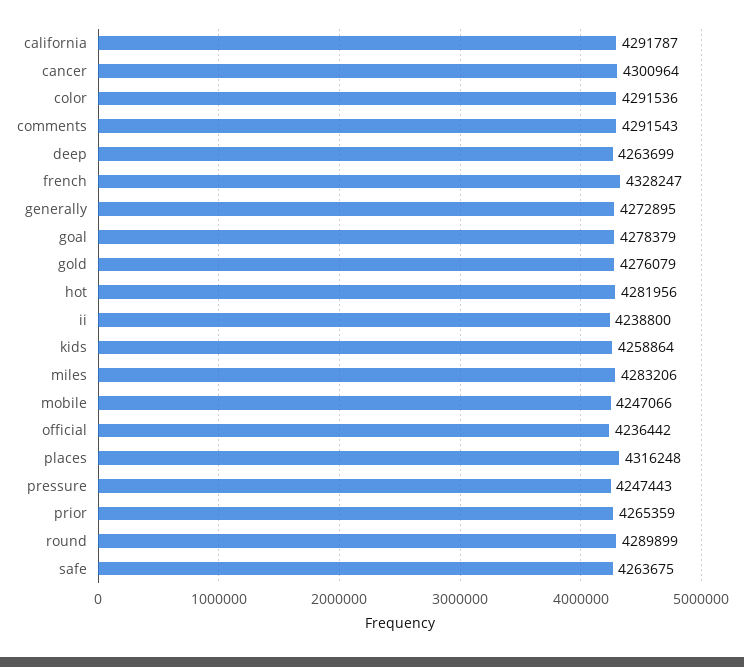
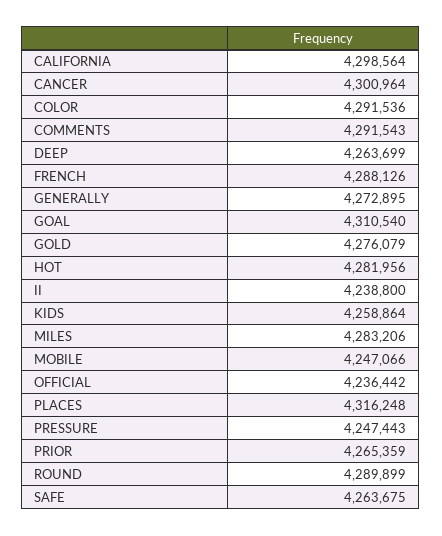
  {
-   "california": 4291787,
+   "california": 4298564,
    "cancer": 4300964,
    "color": 4291536,
    "comments": 4291543,
    "deep": 4263699,
-   "french": 4328247,
+   "french": 4288126,
    "generally": 4272895,
-   "goal": 4278379,
+   "goal": 4310540,
    "gold": 4276079,
    "hot": 4281956,
    "ii": 4238800,
    "kids": 4258864,
    "miles": 4283206,
    "mobile": 4247066,
    "official": 4236442,
    "places": 4316248,
    "pressure": 4247443,
    "prior": 4265359,
    "round": 4289899,
    "safe": 4263675
  }

